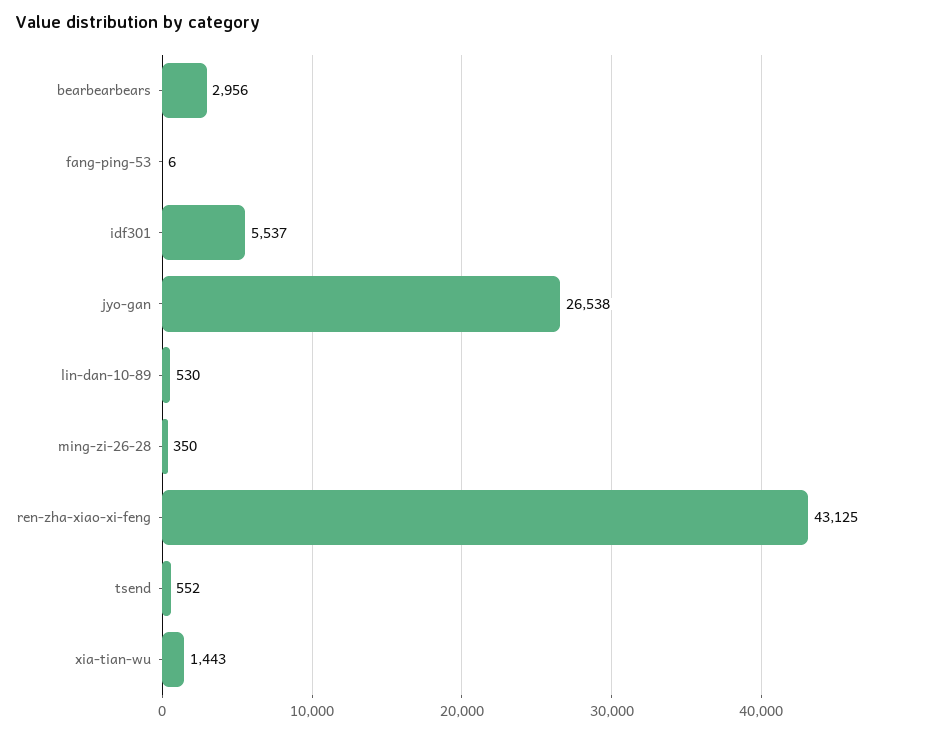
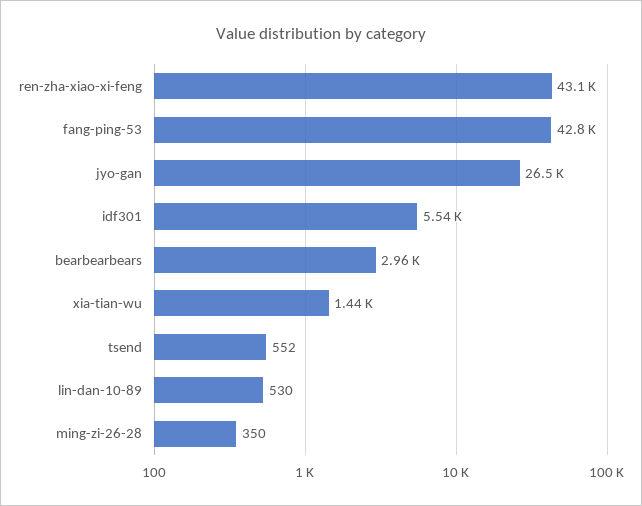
  {
    "bearbearbears": 2956,
-   "fang-ping-53": 6,
+   "fang-ping-53": 42800,
    "idf301": 5537,
    "jyo-gan": 26538,
    "lin-dan-10-89": 530,
    "ming-zi-26-28": 350,
    "ren-zha-xiao-xi-feng": 43125,
    "tsend": 552,
    "xia-tian-wu": 1443
  }

